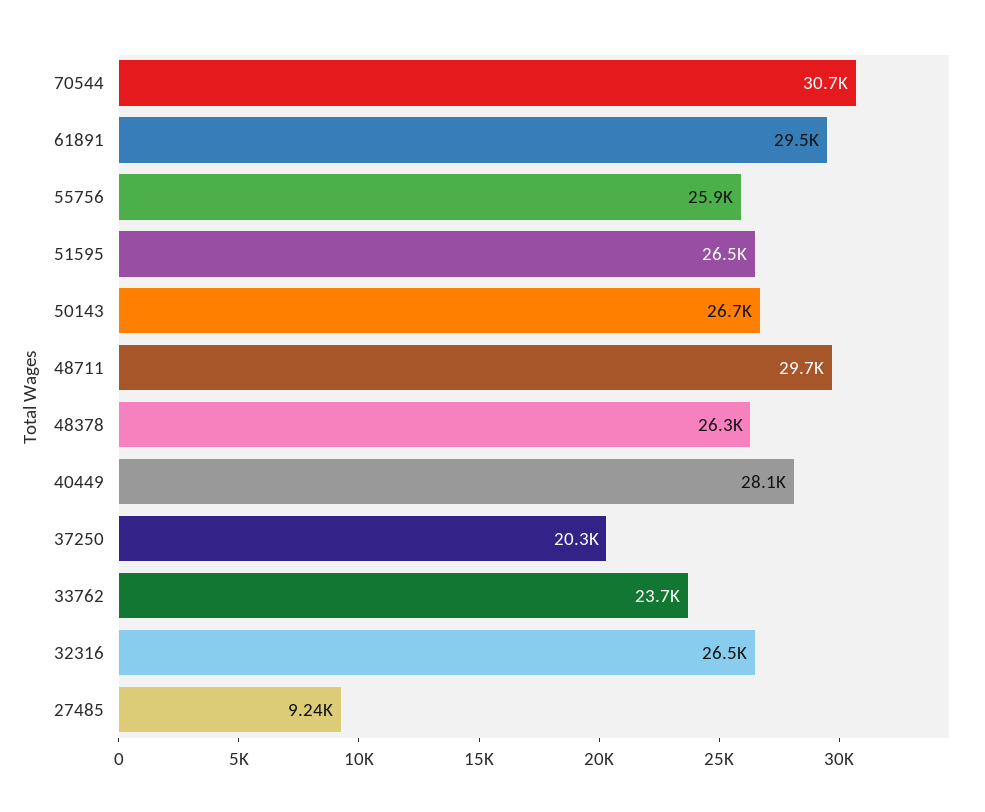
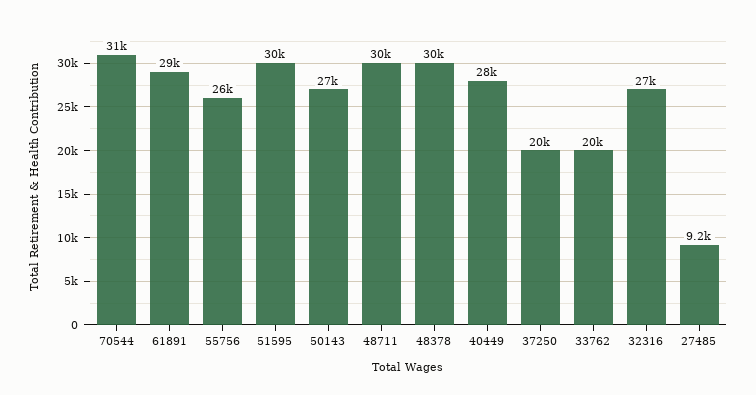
  {
    "70544": 30700,
    "61891": 29500,
    "55756": 25900,
-   "51595": 26500,
+   "51595": 30000,
    "50143": 26700,
    "48711": 29700,
-   "48378": 26300,
+   "48378": 30000,
    "40449": 28100,
    "37250": 20300,
-   "33762": 23700,
+   "33762": 20000,
    "32316": 26500,
    "27485": 9240
  }

